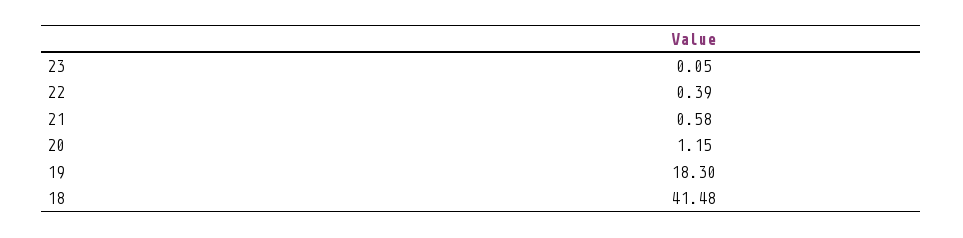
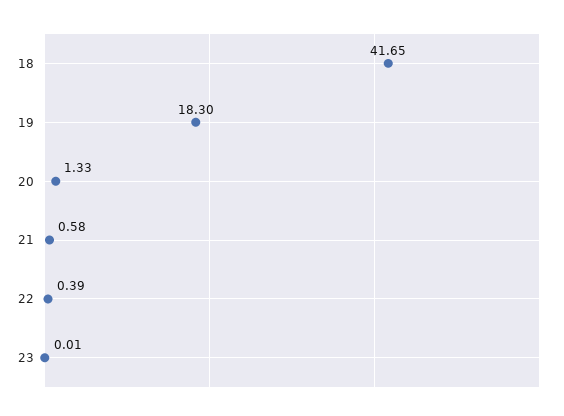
  {
-   "23": 0.05,
+   "23": 0.01,
    "22": 0.39,
    "21": 0.58,
-   "20": 1.15,
+   "20": 1.33,
    "19": 18.3,
-   "18": 41.48
+   "18": 41.65
  }

